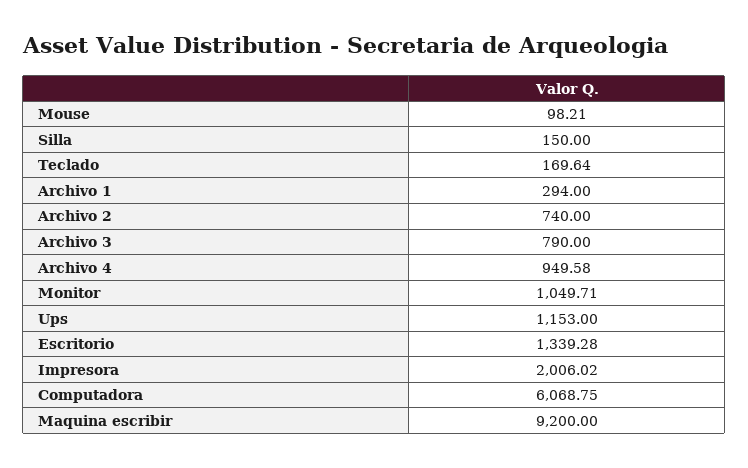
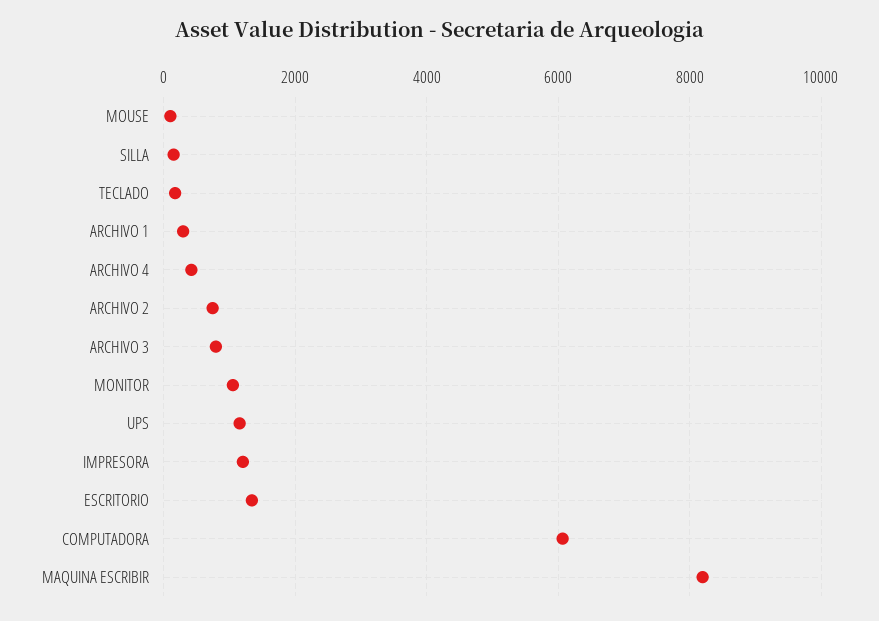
  {
    "Mouse": 98.21,
    "Silla": 150,
    "Teclado": 169.64,
    "Archivo 1": 294,
    "Archivo 2": 740,
    "Archivo 3": 790,
-   "Archivo 4": 949.58,
+   "Archivo 4": 400,
    "Monitor": 1049.71,
    "Ups": 1153,
    "Escritorio": 1339.28,
-   "Impresora": 2006.02,
+   "Impresora": 1200,
    "Computadora": 6068.75,
-   "Maquina escribir": 9200
+   "Maquina escribir": 8200
  }

